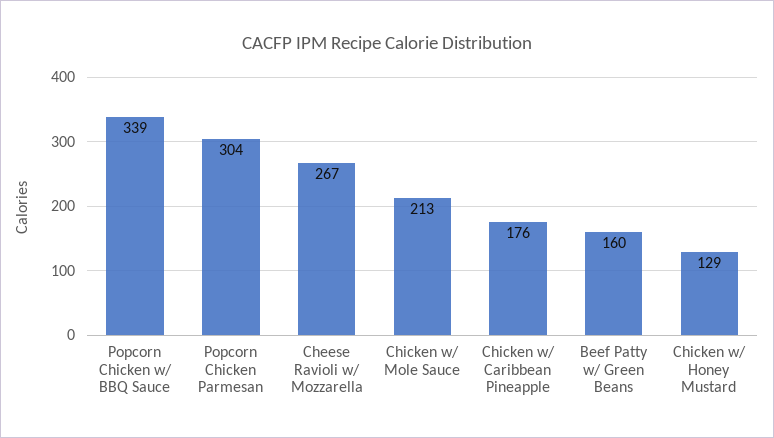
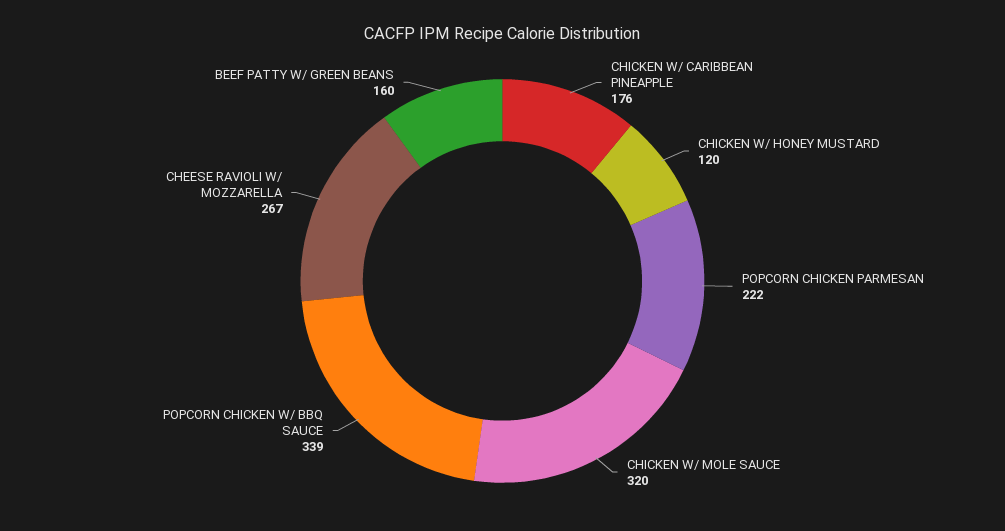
  {
    "Popcorn Chicken w/ BBQ Sauce": 339,
-   "Popcorn Chicken Parmesan": 304,
+   "Popcorn Chicken Parmesan": 222,
    "Cheese Ravioli w/ Mozzarella": 267,
-   "Chicken w/ Mole Sauce": 213,
+   "Chicken w/ Mole Sauce": 320,
    "Chicken w/ Caribbean Pineapple": 176,
    "Beef Patty w/ Green Beans": 160,
-   "Chicken w/ Honey Mustard": 129
+   "Chicken w/ Honey Mustard": 120
  }

